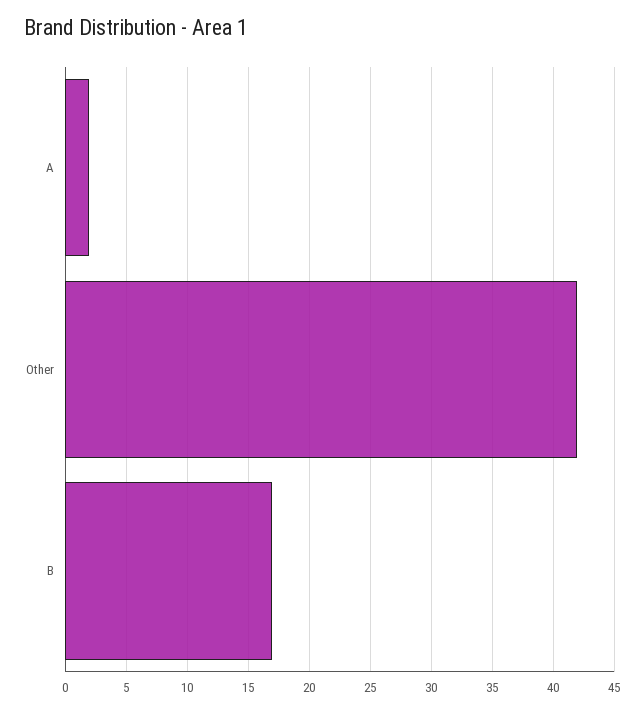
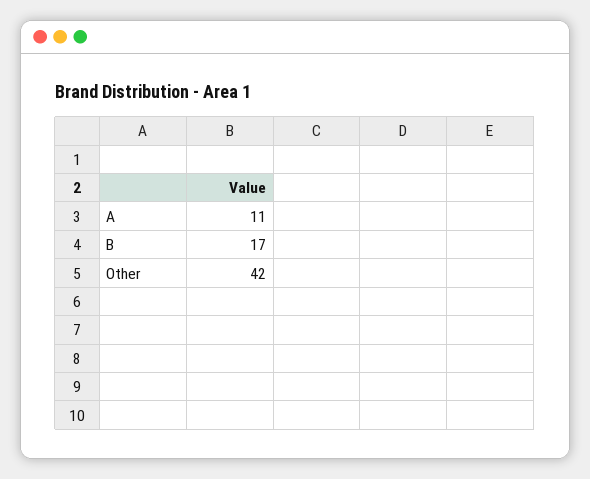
  {
-   "A": 2,
+   "A": 11,
    "Other": 42,
    "B": 17
  }

